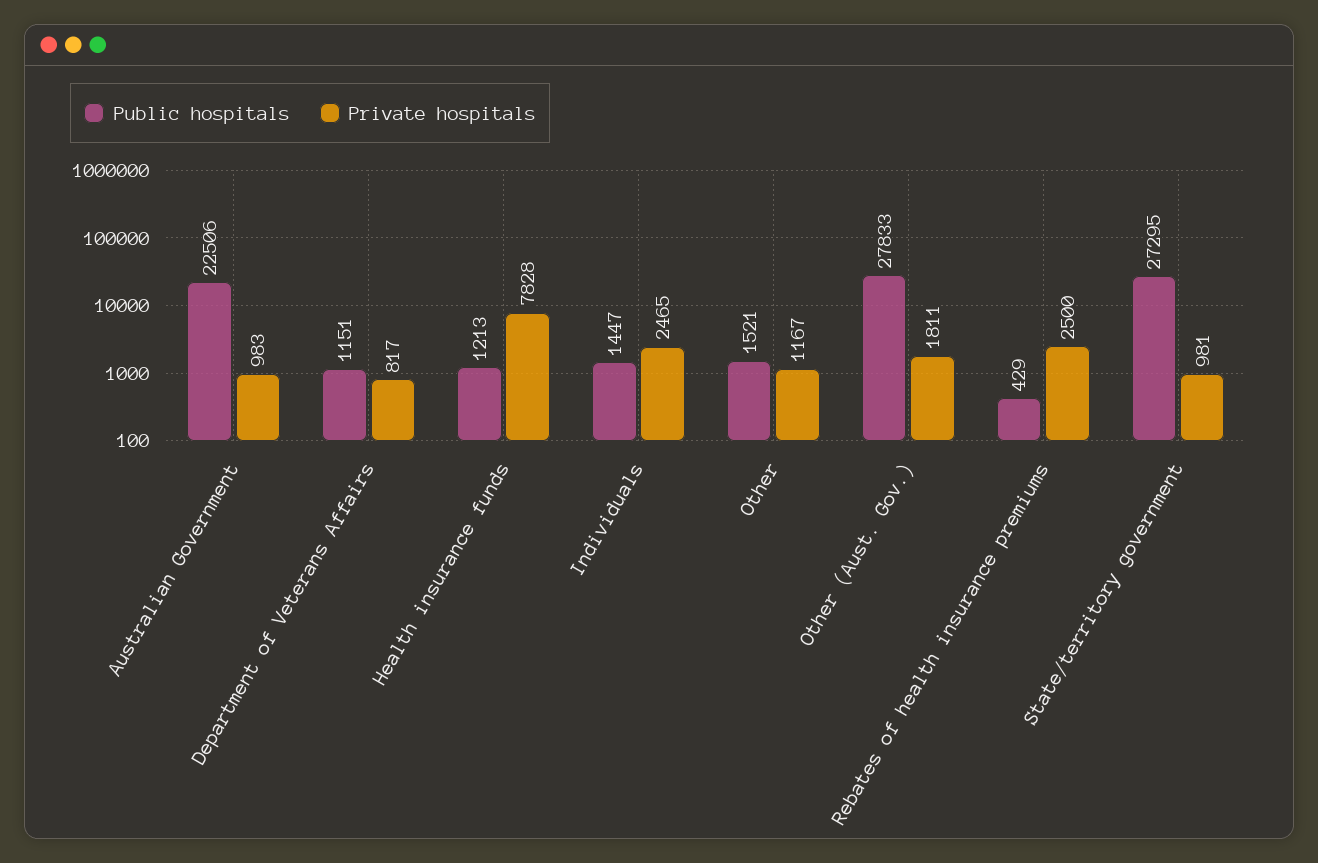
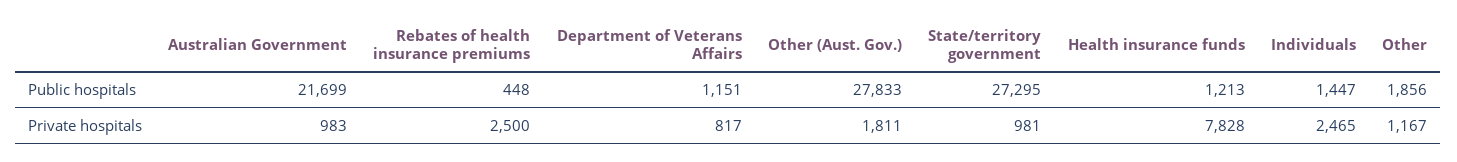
  {
    "Public hospitals": {
-     "Australian Government": 22506,
+     "Australian Government": 21699,
      "Department of Veterans Affairs": 1151,
      "Health insurance funds": 1213,
      "Individuals": 1447,
-     "Other": 1521,
+     "Other": 1856,
      "Other (Aust. Gov.)": 27833,
-     "Rebates of health insurance premiums": 429,
+     "Rebates of health insurance premiums": 448,
      "State/territory government": 27295
    },
    "Private hospitals": {
      "Australian Government": 983,
      "Department of Veterans Affairs": 817,
      "Health insurance funds": 7828,
      "Individuals": 2465,
      "Other": 1167,
      "Other (Aust. Gov.)": 1811,
      "Rebates of health insurance premiums": 2500,
      "State/territory government": 981
    }
  }

